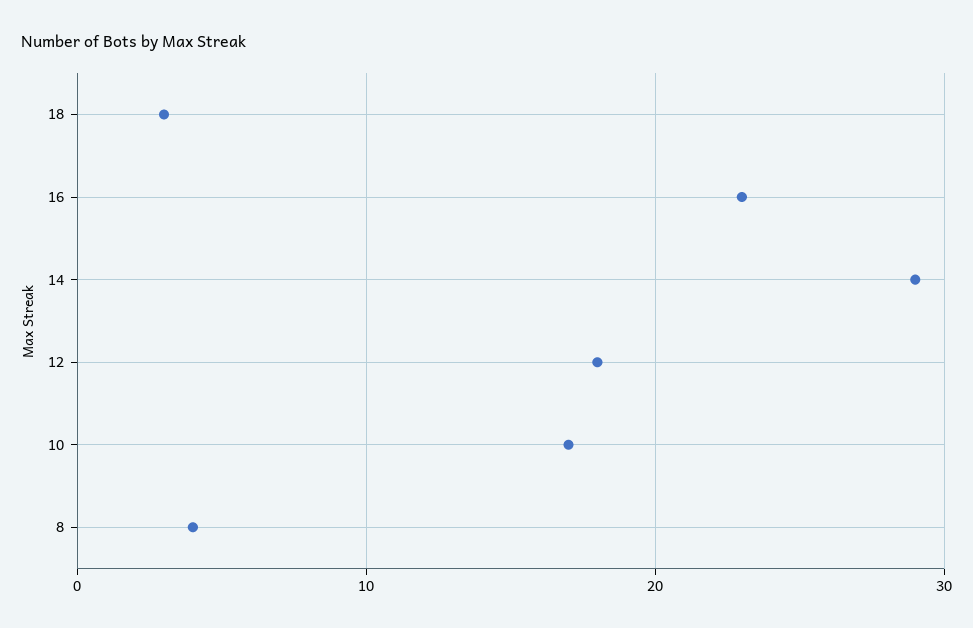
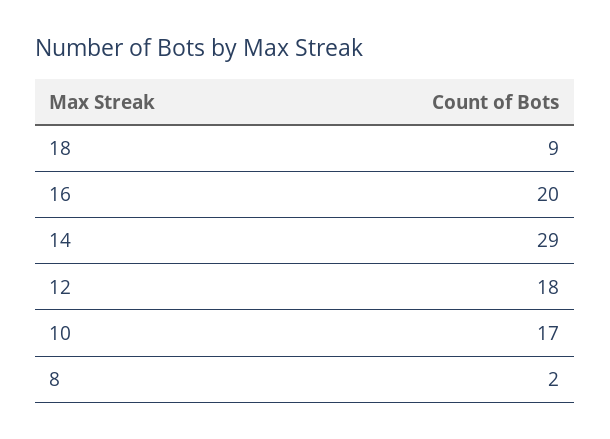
  {
-   "18": 3,
+   "18": 9,
-   "16": 23,
+   "16": 20,
    "14": 29,
    "12": 18,
    "10": 17,
-   "8": 4
+   "8": 2
  }

